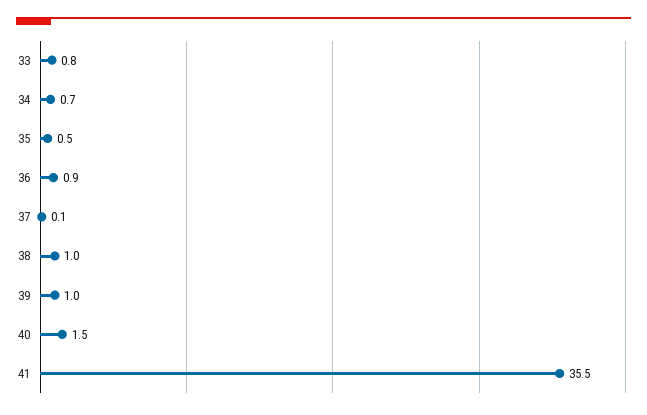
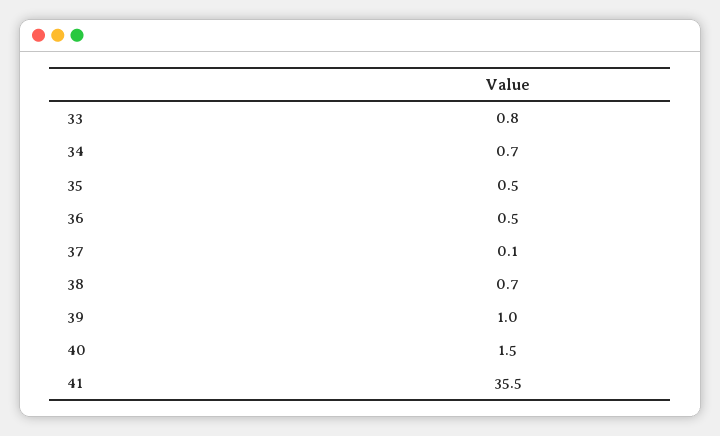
  {
    "33": 0.8,
    "34": 0.7,
    "35": 0.5,
-   "36": 0.9,
+   "36": 0.5,
    "37": 0.1,
-   "38": 1,
+   "38": 0.7,
    "39": 1,
    "40": 1.5,
    "41": 35.5
  }

